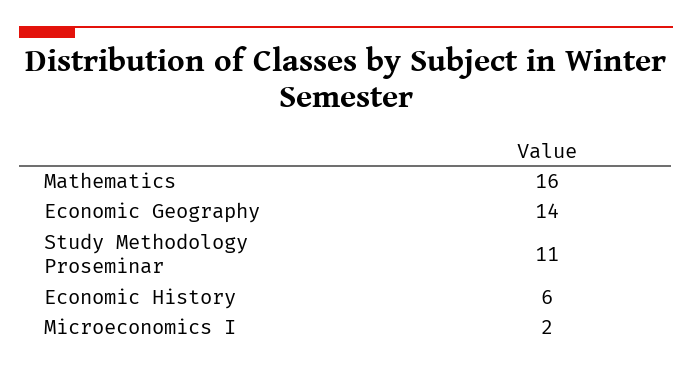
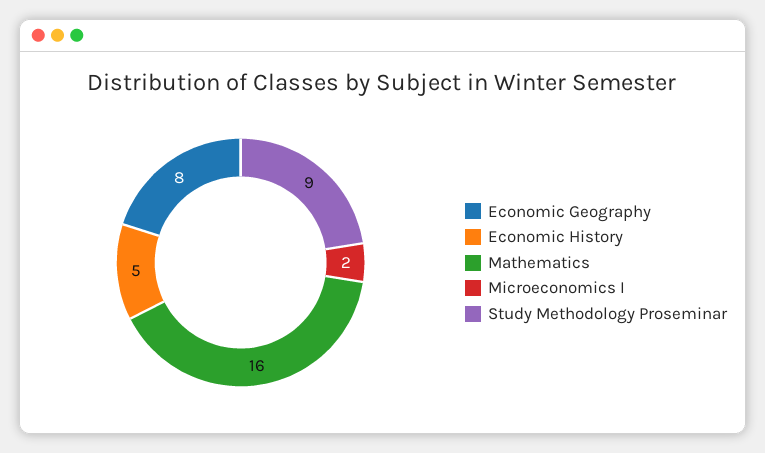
  {
    "Mathematics": 16,
-   "Economic Geography": 14,
+   "Economic Geography": 8,
-   "Study Methodology Proseminar": 11,
+   "Study Methodology Proseminar": 9,
-   "Economic History": 6,
+   "Economic History": 5,
    "Microeconomics I": 2
  }

